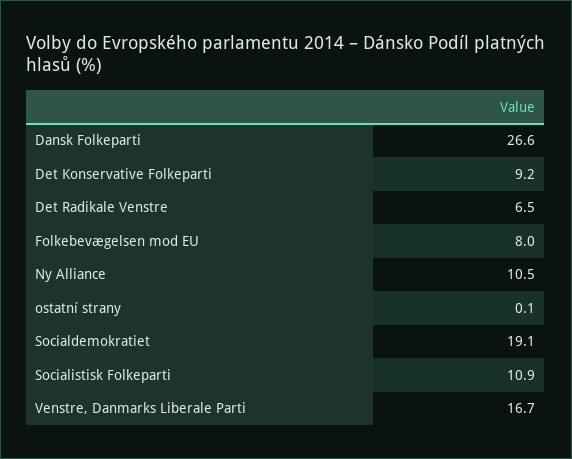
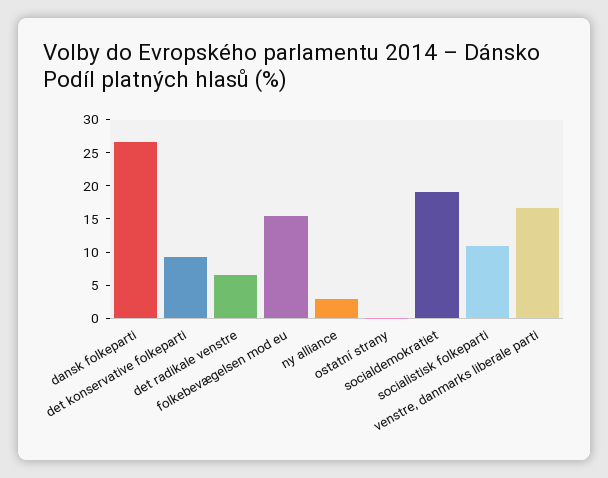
  {
    "Dansk Folkeparti": 26.6,
    "Det Konservative Folkeparti": 9.2,
    "Det Radikale Venstre": 6.5,
-   "Folkebevægelsen mod EU": 8,
+   "Folkebevægelsen mod EU": 15,
-   "Ny Alliance": 10.5,
+   "Ny Alliance": 2.5,
    "ostatní strany": 0.1,
    "Socialdemokratiet": 19.1,
    "Socialistisk Folkeparti": 10.9,
    "Venstre, Danmarks Liberale Parti": 16.7
  }

